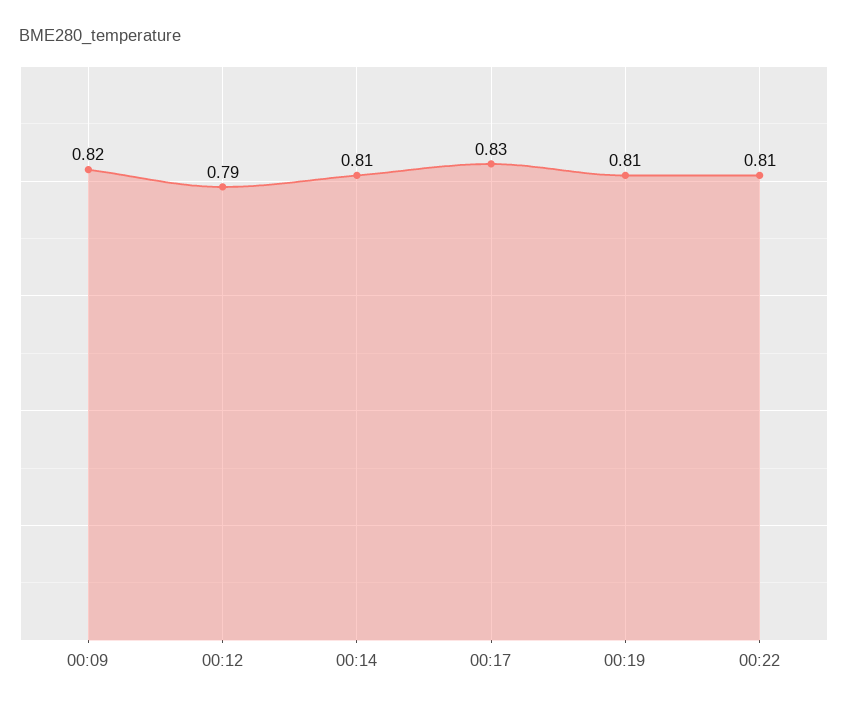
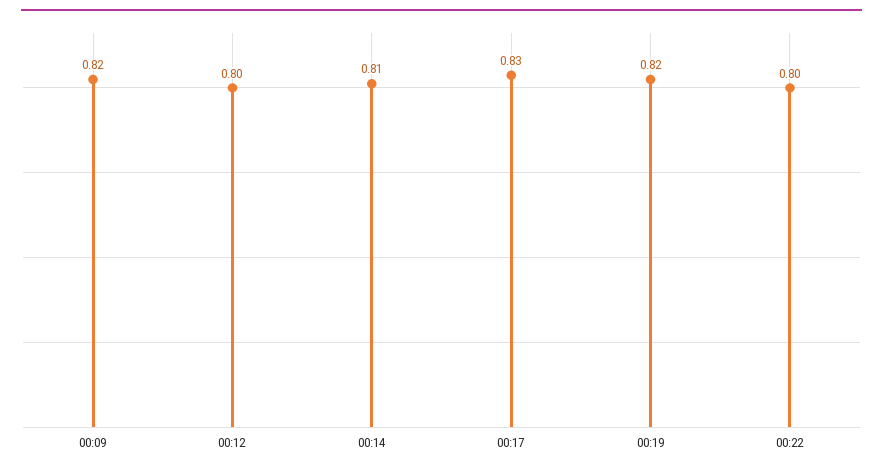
  {
    "00:09": 0.82,
-   "00:12": 0.79,
+   "00:12": 0.8,
    "00:14": 0.81,
    "00:17": 0.83,
-   "00:19": 0.81,
+   "00:19": 0.82,
-   "00:22": 0.81
+   "00:22": 0.8
  }

